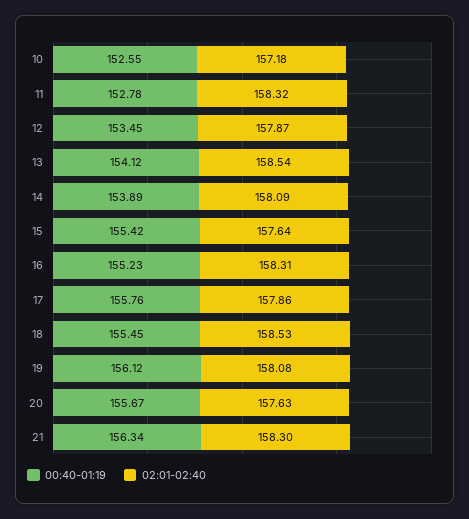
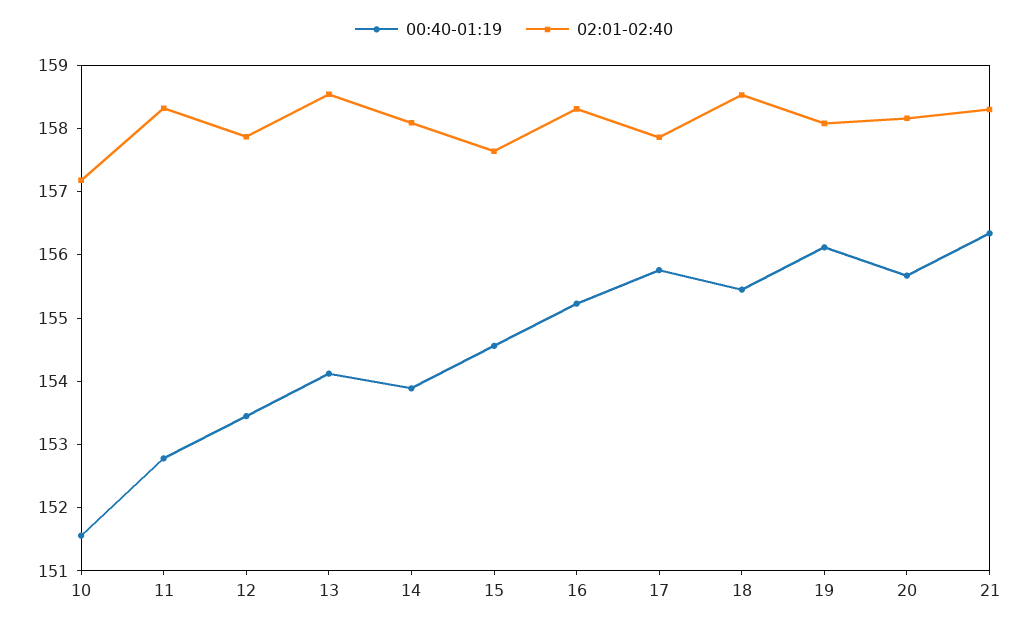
  {
    "00:40-01:19": {
-     "10": 152.55,
+     "10": 151.6,
      "11": 152.78,
      "12": 153.45,
      "13": 154.12,
      "14": 153.89,
-     "15": 155.42,
+     "15": 154.6,
      "16": 155.23,
      "17": 155.76,
      "18": 155.45,
      "19": 156.12,
      "20": 155.67,
      "21": 156.34
    },
    "02:01-02:40": {
      "10": 157.18,
      "11": 158.32,
      "12": 157.87,
      "13": 158.54,
      "14": 158.09,
      "15": 157.64,
      "16": 158.31,
      "17": 157.86,
      "18": 158.53,
      "19": 158.08,
-     "20": 157.63,
+     "20": 158.2,
      "21": 158.3
    }
  }

